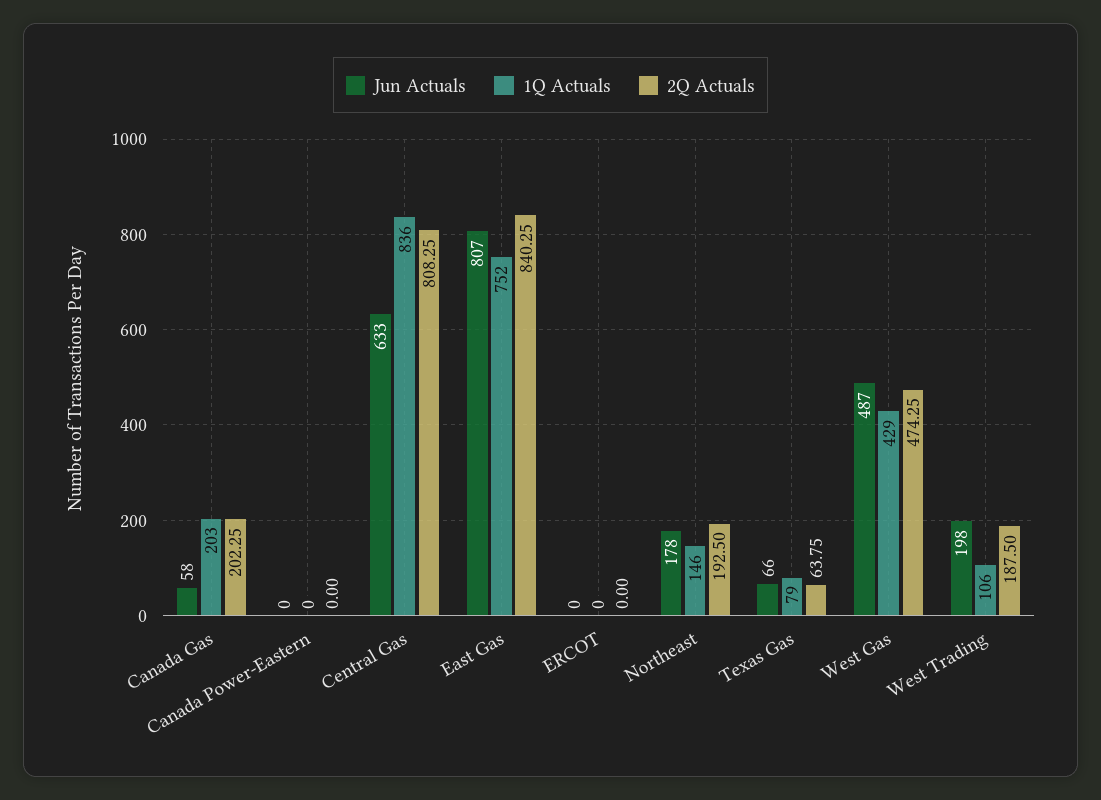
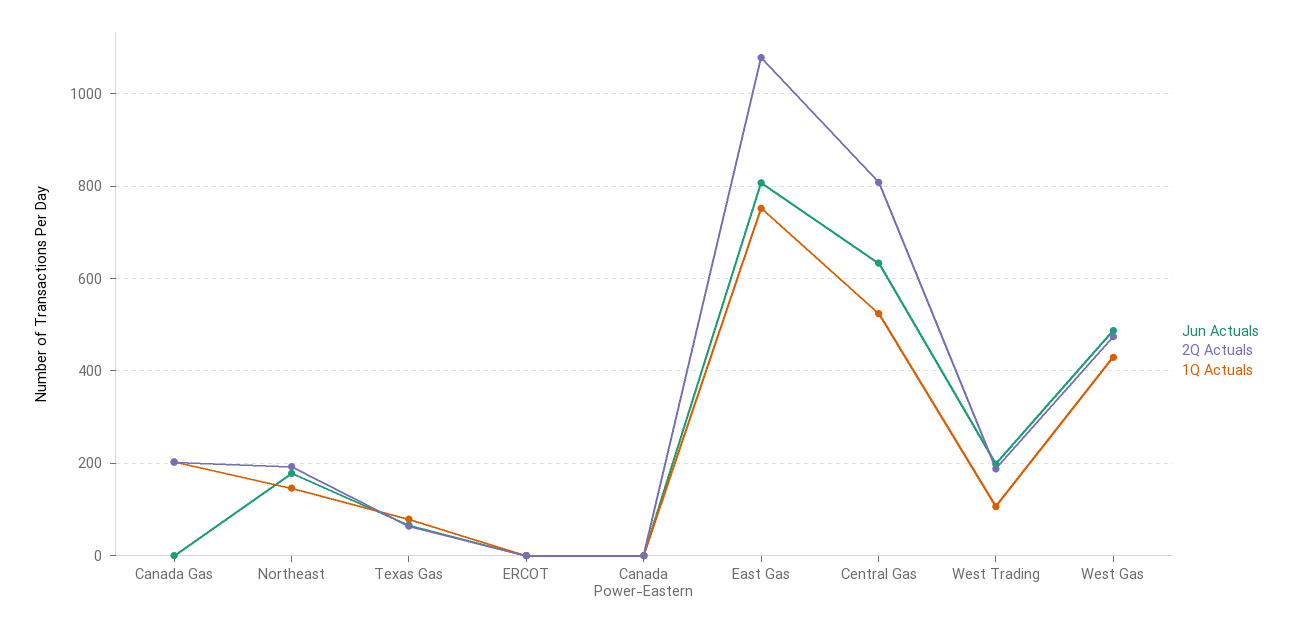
  {
    "Jun Actuals": {
-     "Canada Gas": 58,
+     "Canada Gas": 0,
      "Canada Power-Eastern": 0,
      "Central Gas": 633,
      "East Gas": 807,
      "ERCOT": 0,
      "Northeast": 178,
      "Texas Gas": 66,
      "West Gas": 487,
      "West Trading": 198
    },
    "1Q Actuals": {
      "Canada Gas": 203,
      "Canada Power-Eastern": 0,
-     "Central Gas": 836,
+     "Central Gas": 520,
      "East Gas": 752,
      "ERCOT": 0,
      "Northeast": 146,
      "Texas Gas": 79,
      "West Gas": 429,
      "West Trading": 106
    },
    "2Q Actuals": {
      "Canada Gas": 202.25,
      "Canada Power-Eastern": 0,
      "Central Gas": 808.25,
-     "East Gas": 840.25,
+     "East Gas": 1080,
      "ERCOT": 0,
      "Northeast": 192.5,
      "Texas Gas": 63.75,
      "West Gas": 474.25,
      "West Trading": 187.5
    }
  }

